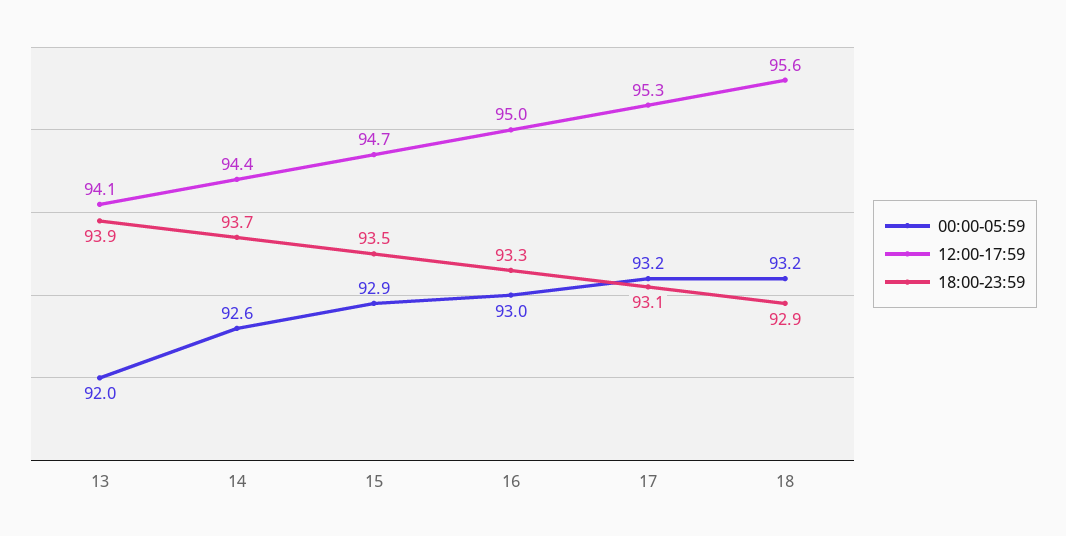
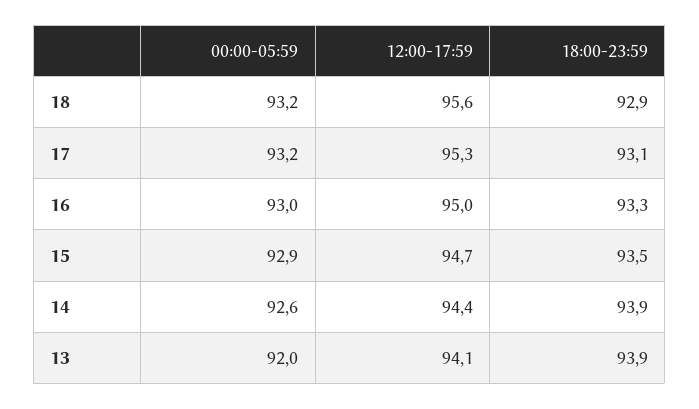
  {
    "00:00-05:59": {
      "13": 92,
      "14": 92.6,
      "15": 92.9,
      "16": 93,
      "17": 93.2,
      "18": 93.2
    },
    "12:00-17:59": {
      "13": 94.1,
      "14": 94.4,
      "15": 94.7,
      "16": 95,
      "17": 95.3,
      "18": 95.6
    },
    "18:00-23:59": {
      "13": 93.9,
-     "14": 93.7,
+     "14": 93.9,
      "15": 93.5,
      "16": 93.3,
      "17": 93.1,
      "18": 92.9
    }
  }

